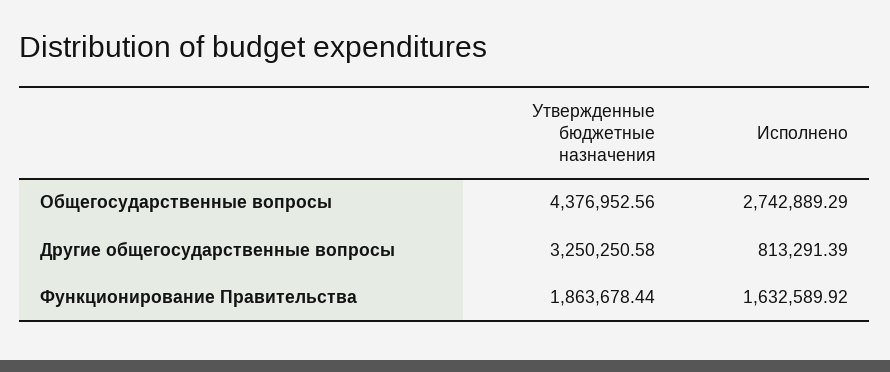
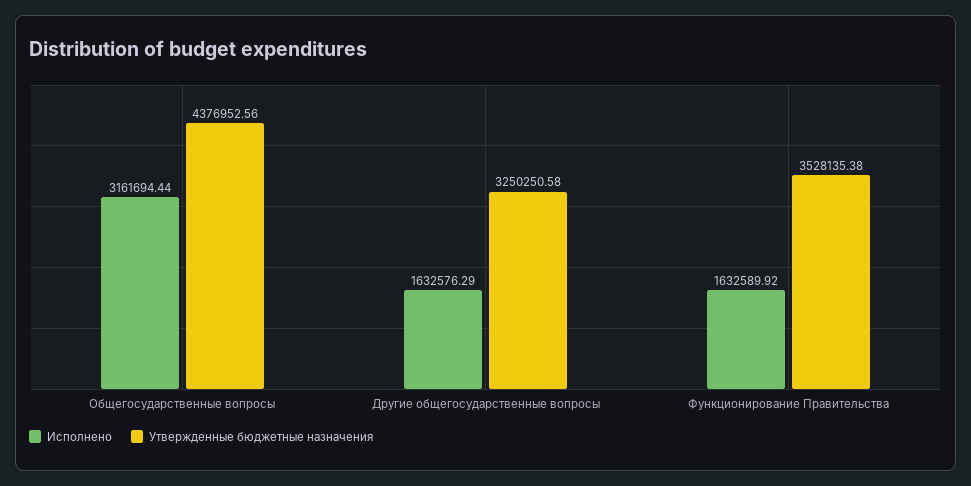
  {
    "Утвержденные бюджетные назначения": {
      "Общегосударственные вопросы": 4376952.56,
      "Другие общегосударственные вопросы": 3250250.58,
-     "Функционирование Правительства": 1863678.44
+     "Функционирование Правительства": 3528135.38
    },
    "Исполнено": {
-     "Общегосударственные вопросы": 2742889.29,
+     "Общегосударственные вопросы": 3161694.44,
-     "Другие общегосударственные вопросы": 813291.39,
+     "Другие общегосударственные вопросы": 1632576.29,
      "Функционирование Правительства": 1632589.92
    }
  }

